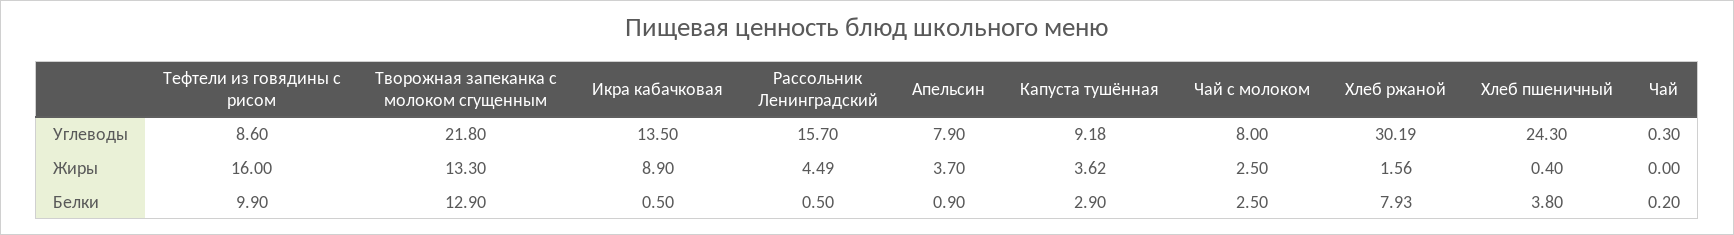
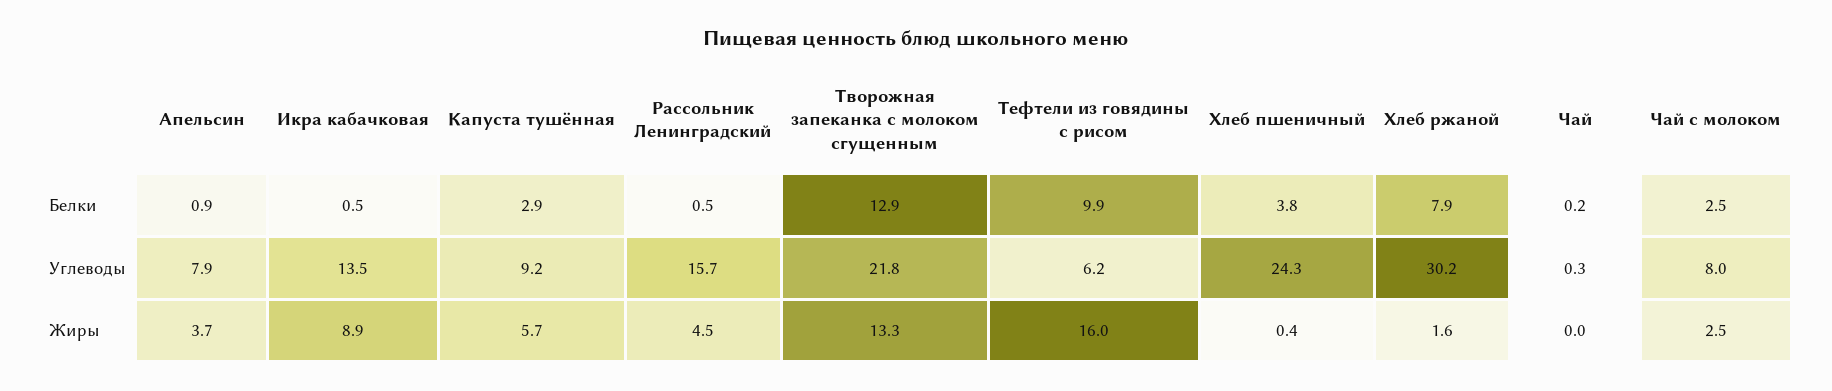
  {
    "Тефтели из говядины с рисом": {
-     "Углеводы": 8.6,
+     "Углеводы": 6.2,
      "Жиры": 16,
      "Белки": 9.9
    },
    "Творожная запеканка с молоком сгущенным": {
      "Углеводы": 21.8,
      "Жиры": 13.3,
      "Белки": 12.9
    },
    "Икра кабачковая": {
      "Углеводы": 13.5,
      "Жиры": 8.9,
      "Белки": 0.5
    },
    "Рассольник Ленинградский": {
      "Углеводы": 15.7,
      "Жиры": 4.49,
      "Белки": 0.5
    },
    "Апельсин": {
      "Углеводы": 7.9,
      "Жиры": 3.7,
      "Белки": 0.9
    },
    "Капуста тушённая": {
      "Углеводы": 9.18,
-     "Жиры": 3.62,
+     "Жиры": 5.7,
      "Белки": 2.9
    },
    "Чай с молоком": {
      "Углеводы": 8,
      "Жиры": 2.5,
      "Белки": 2.5
    },
    "Хлеб ржаной": {
      "Углеводы": 30.19,
      "Жиры": 1.56,
      "Белки": 7.93
    },
    "Хлеб пшеничный": {
      "Углеводы": 24.3,
      "Жиры": 0.4,
      "Белки": 3.8
    },
    "Чай": {
      "Углеводы": 0.3,
      "Жиры": 0,
      "Белки": 0.2
    }
  }

